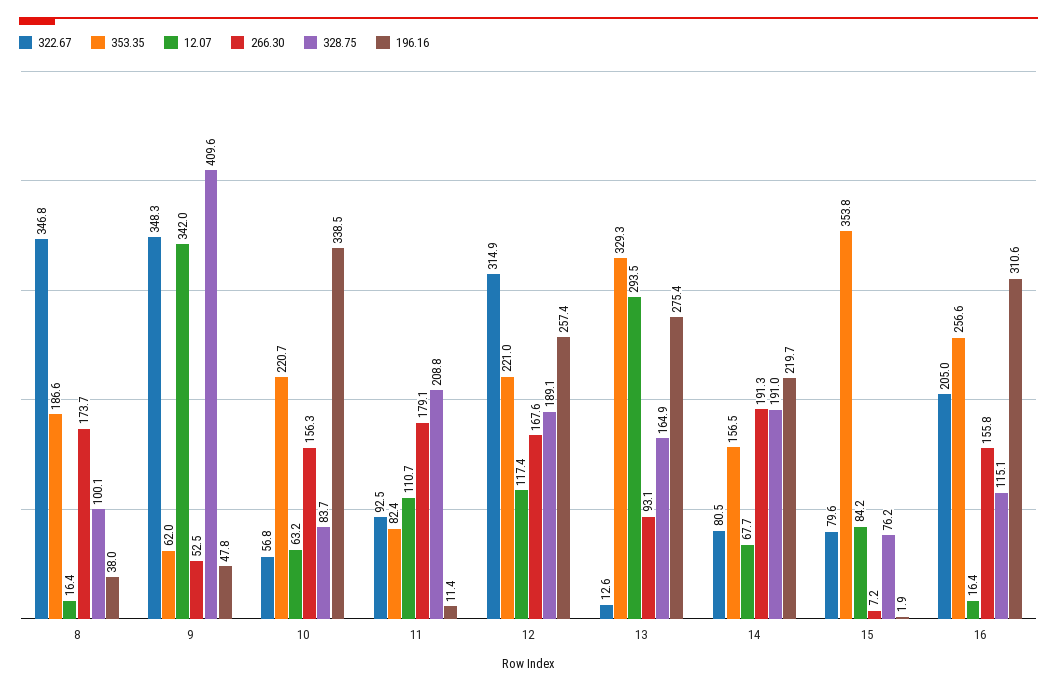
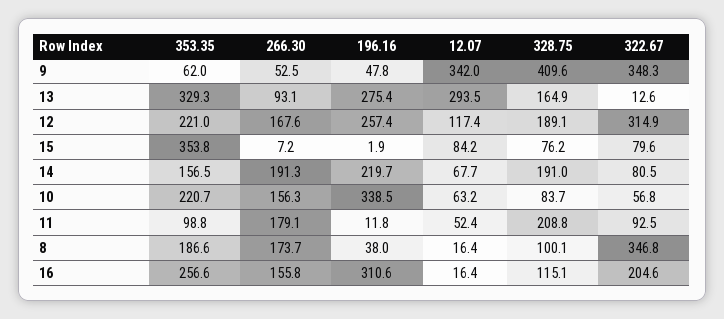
  {
    "322.67": {
      "8": 346.8,
      "9": 348.3,
      "10": 56.8,
      "11": 92.5,
      "12": 314.9,
      "13": 12.6,
      "14": 80.5,
      "15": 79.6,
-     "16": 205
+     "16": 204.6
    },
    "353.35": {
      "8": 186.6,
      "9": 62,
      "10": 220.7,
-     "11": 82.4,
+     "11": 98.8,
      "12": 221,
      "13": 329.3,
      "14": 156.5,
      "15": 353.8,
      "16": 256.6
    },
    "12.07": {
      "8": 16.4,
      "9": 342,
      "10": 63.2,
-     "11": 110.7,
+     "11": 52.4,
      "12": 117.4,
      "13": 293.5,
      "14": 67.7,
      "15": 84.2,
      "16": 16.4
    },
    "266.30": {
      "8": 173.7,
      "9": 52.5,
      "10": 156.3,
      "11": 179.1,
      "12": 167.6,
      "13": 93.1,
      "14": 191.3,
      "15": 7.2,
      "16": 155.8
    },
    "328.75": {
      "8": 100.1,
      "9": 409.6,
      "10": 83.7,
      "11": 208.8,
      "12": 189.1,
      "13": 164.9,
      "14": 191,
      "15": 76.2,
      "16": 115.1
    },
    "196.16": {
      "8": 38,
      "9": 47.8,
      "10": 338.5,
-     "11": 11.4,
+     "11": 11.8,
      "12": 257.4,
      "13": 275.4,
      "14": 219.7,
      "15": 1.9,
      "16": 310.6
    }
  }

